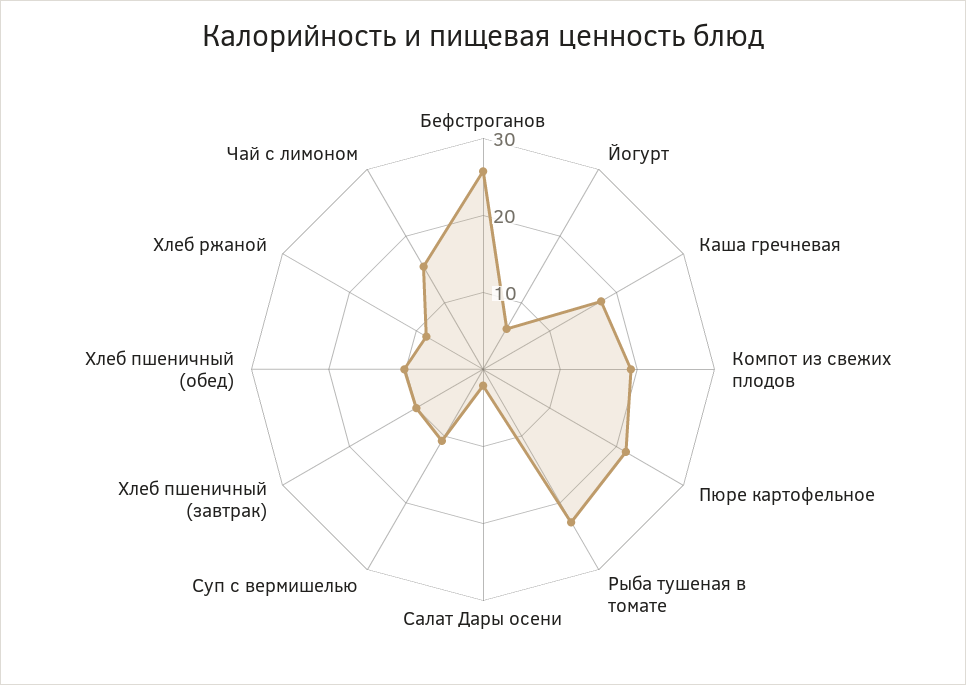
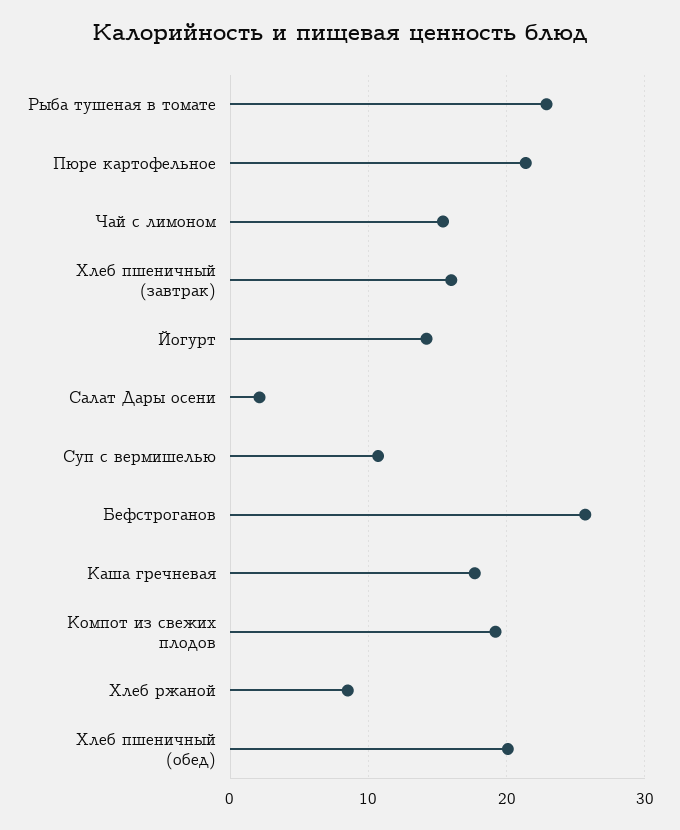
  {
    "Бефстроганов": 26,
-   "Йогурт": 6,
+   "Йогурт": 14,
    "Каша гречневая": 18,
    "Компот из свежих плодов": 19,
    "Пюре картофельное": 21,
    "Рыба тушеная в томате": 23,
    "Салат Дары осени": 2,
    "Суп с вермишелью": 11,
-   "Хлеб пшеничный (завтрак)": 10,
+   "Хлеб пшеничный (завтрак)": 16,
-   "Хлеб пшеничный (обед)": 10,
+   "Хлеб пшеничный (обед)": 20,
    "Хлеб ржаной": 9,
    "Чай с лимоном": 15
  }

